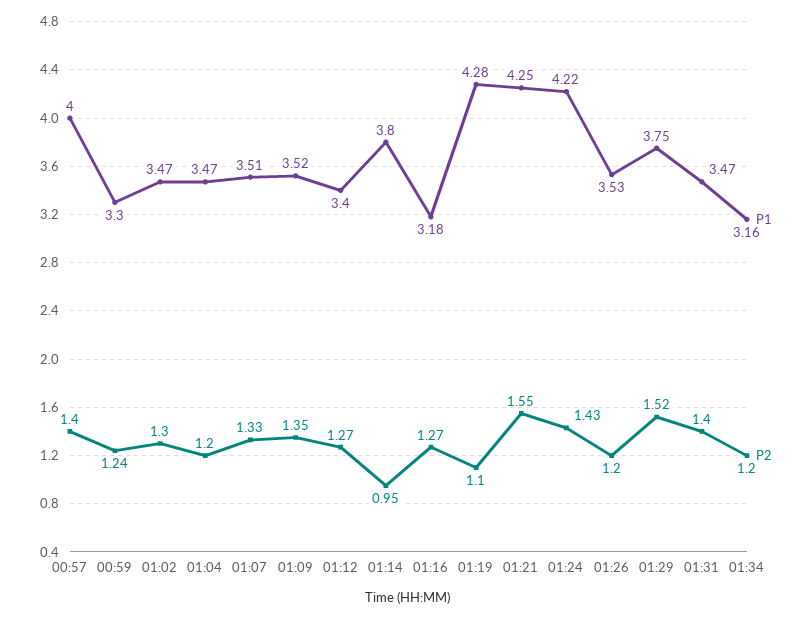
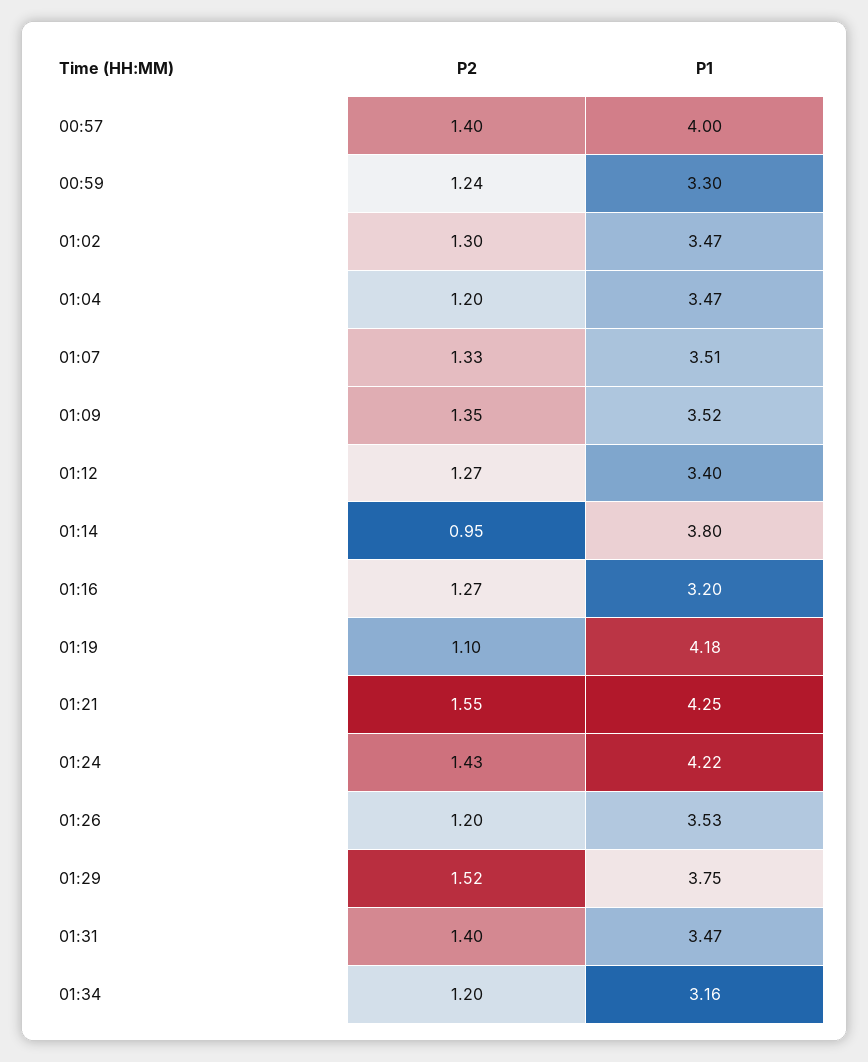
  {
    "P1": {
      "00:57": 4,
      "00:59": 3.3,
      "01:02": 3.47,
      "01:04": 3.47,
      "01:07": 3.51,
      "01:09": 3.52,
      "01:12": 3.4,
      "01:14": 3.8,
-     "01:16": 3.18,
+     "01:16": 3.2,
-     "01:19": 4.28,
+     "01:19": 4.18,
      "01:21": 4.25,
      "01:24": 4.22,
      "01:26": 3.53,
      "01:29": 3.75,
      "01:31": 3.47,
      "01:34": 3.16
    },
    "P2": {
      "00:57": 1.4,
      "00:59": 1.24,
      "01:02": 1.3,
      "01:04": 1.2,
      "01:07": 1.33,
      "01:09": 1.35,
      "01:12": 1.27,
      "01:14": 0.95,
      "01:16": 1.27,
      "01:19": 1.1,
      "01:21": 1.55,
      "01:24": 1.43,
      "01:26": 1.2,
      "01:29": 1.52,
      "01:31": 1.4,
      "01:34": 1.2
    }
  }

